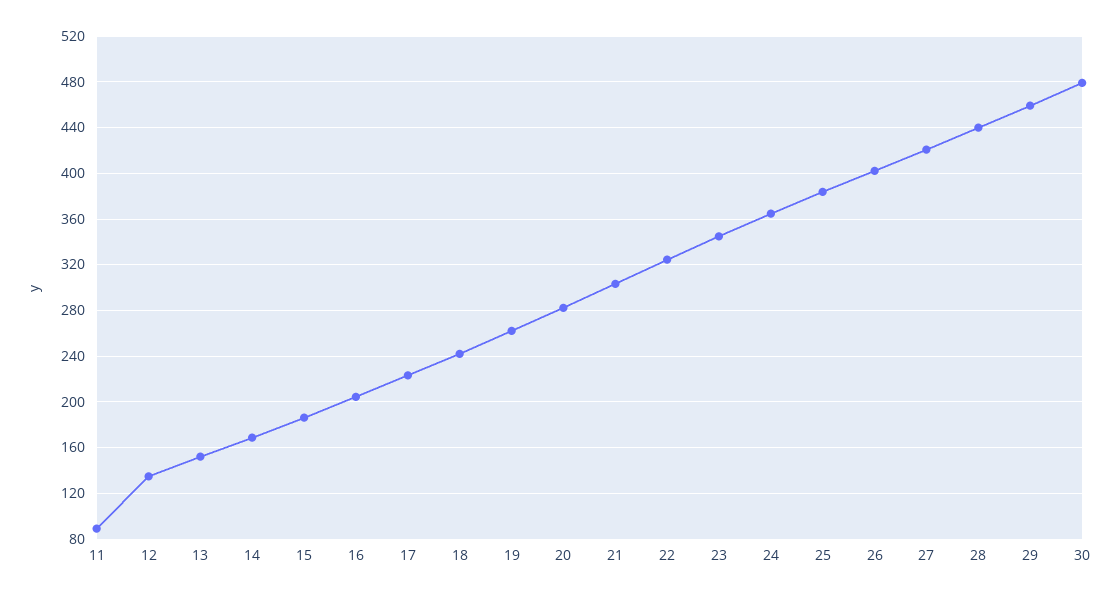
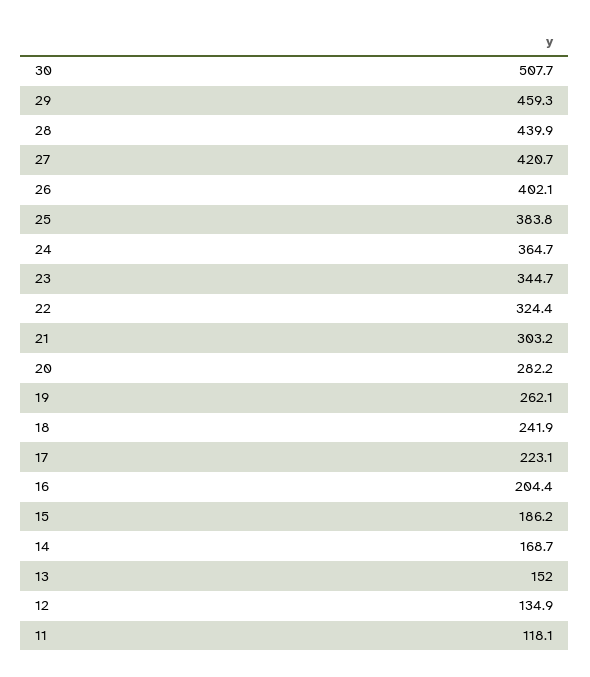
  {
-   "11": 90,
+   "11": 118.1,
    "12": 134.9,
    "13": 152,
    "14": 168.7,
    "15": 186.2,
    "16": 204.4,
    "17": 223.1,
    "18": 241.9,
    "19": 262.1,
    "20": 282.2,
    "21": 303.2,
    "22": 324.4,
    "23": 344.7,
    "24": 364.7,
    "25": 383.8,
    "26": 402.1,
    "27": 420.7,
    "28": 439.9,
    "29": 459.3,
-   "30": 480
+   "30": 507.7
  }

